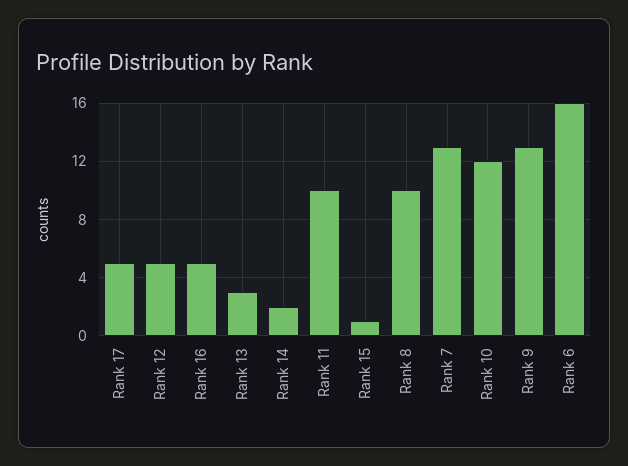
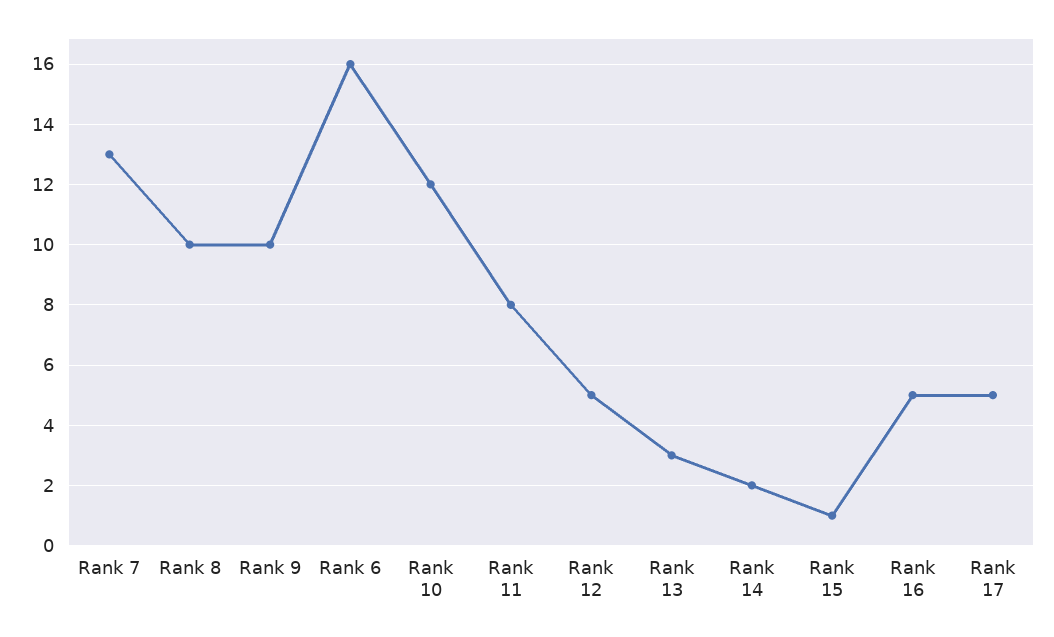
  {
    "Rank 17": 5,
    "Rank 12": 5,
    "Rank 16": 5,
    "Rank 13": 3,
    "Rank 14": 2,
-   "Rank 11": 10,
+   "Rank 11": 8,
    "Rank 15": 1,
    "Rank 8": 10,
    "Rank 7": 13,
    "Rank 10": 12,
-   "Rank 9": 13,
+   "Rank 9": 10,
    "Rank 6": 16
  }

